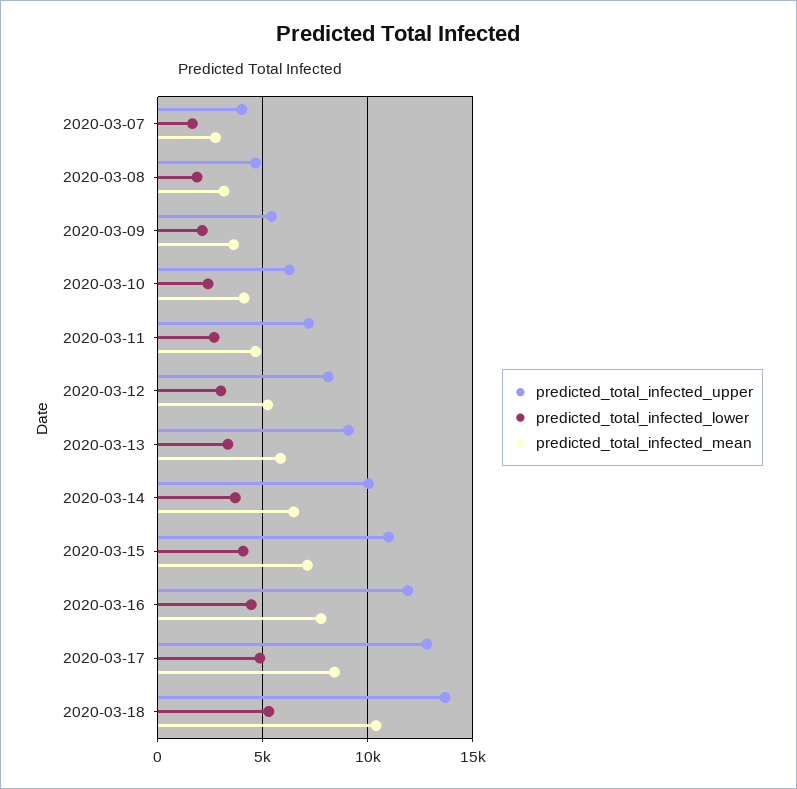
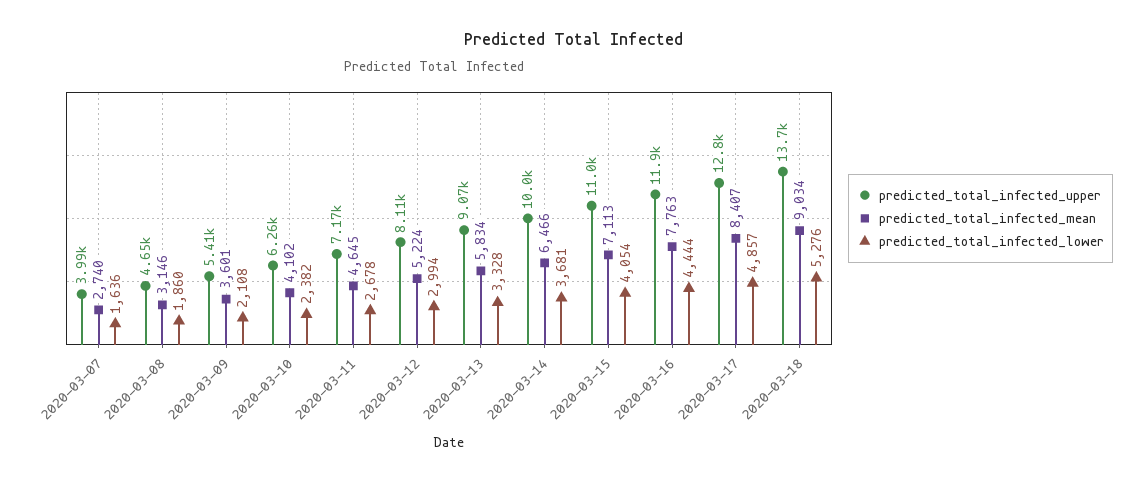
  {
    "predicted_total_infected_upper": {
      "2020-03-07": 3990,
      "2020-03-08": 4650,
      "2020-03-09": 5410,
      "2020-03-10": 6260,
      "2020-03-11": 7170,
      "2020-03-12": 8110,
      "2020-03-13": 9070,
      "2020-03-14": 10000,
      "2020-03-15": 11000,
      "2020-03-16": 11900,
      "2020-03-17": 12800,
      "2020-03-18": 13700
    },
    "predicted_total_infected_lower": {
      "2020-03-07": 1636,
      "2020-03-08": 1860,
      "2020-03-09": 2108,
      "2020-03-10": 2382,
      "2020-03-11": 2678,
      "2020-03-12": 2994,
      "2020-03-13": 3328,
      "2020-03-14": 3681,
      "2020-03-15": 4054,
      "2020-03-16": 4444,
      "2020-03-17": 4857,
      "2020-03-18": 5276
    },
    "predicted_total_infected_mean": {
      "2020-03-07": 2740,
      "2020-03-08": 3146,
      "2020-03-09": 3601,
      "2020-03-10": 4102,
      "2020-03-11": 4645,
      "2020-03-12": 5224,
      "2020-03-13": 5834,
      "2020-03-14": 6466,
      "2020-03-15": 7113,
      "2020-03-16": 7763,
      "2020-03-17": 8407,
-     "2020-03-18": 10500
+     "2020-03-18": 9034
    }
  }

